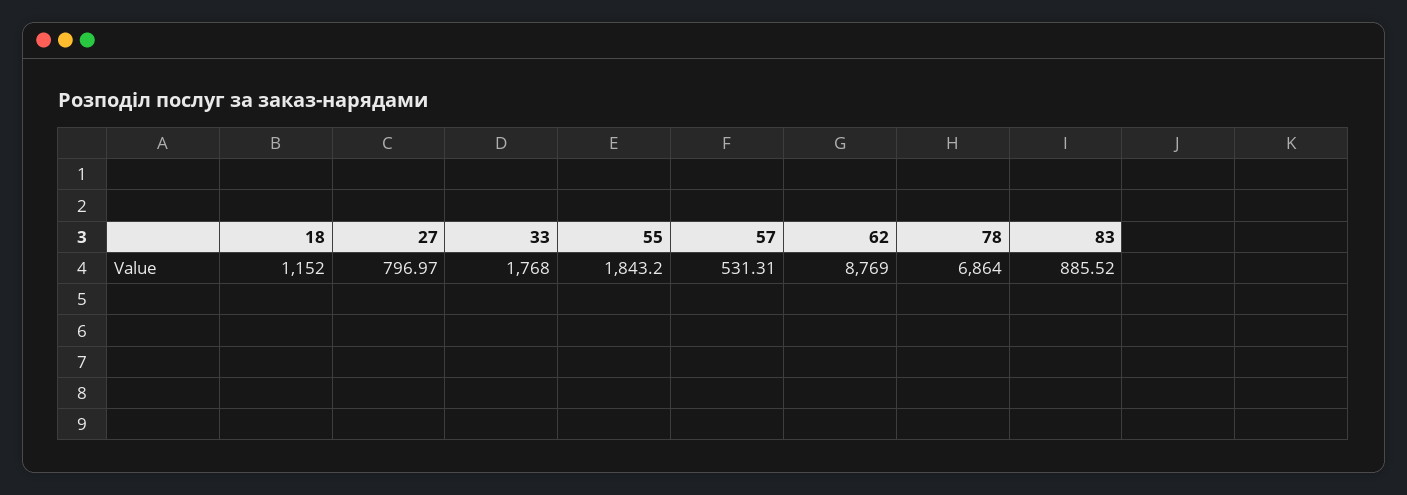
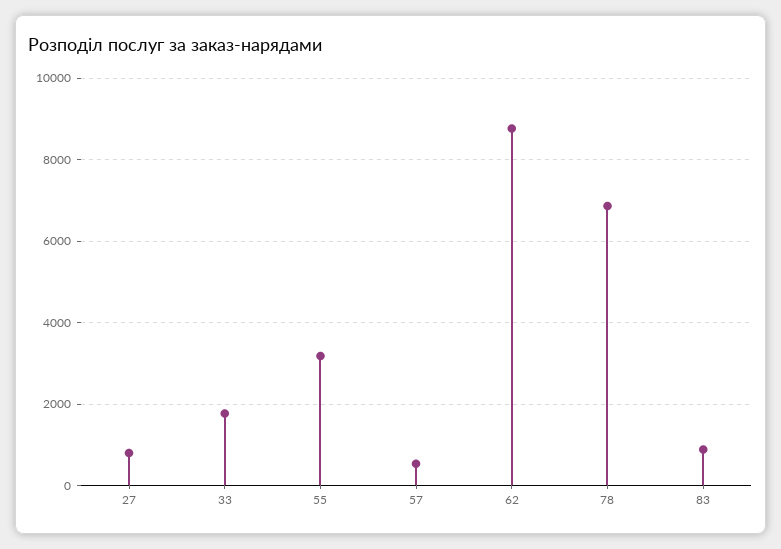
  {
-   "18": 1152,
    "27": 796.97,
    "33": 1768,
-   "55": 1843.2,
+   "55": 3200,
    "57": 531.31,
    "62": 8769,
    "78": 6864,
    "83": 885.52
  }

